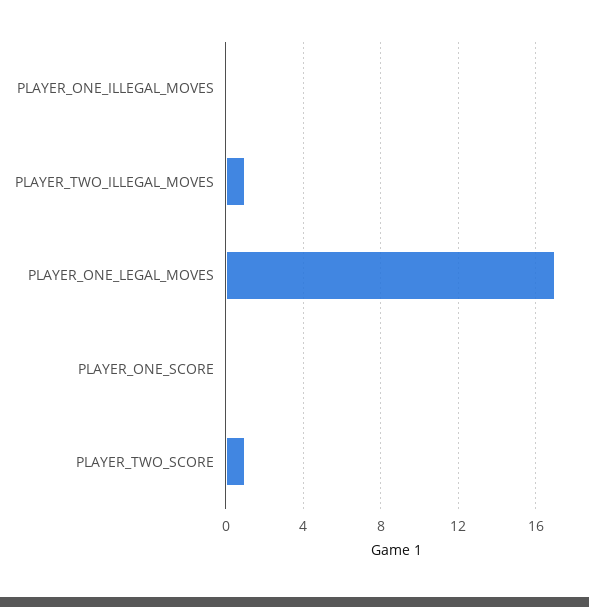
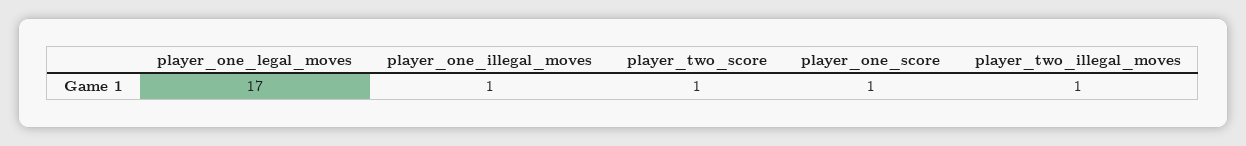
  {
-   "PLAYER_ONE_ILLEGAL_MOVES": 0,
+   "PLAYER_ONE_ILLEGAL_MOVES": 1,
    "PLAYER_TWO_ILLEGAL_MOVES": 1,
    "PLAYER_ONE_LEGAL_MOVES": 17,
-   "PLAYER_ONE_SCORE": 0,
+   "PLAYER_ONE_SCORE": 1,
    "PLAYER_TWO_SCORE": 1
  }

